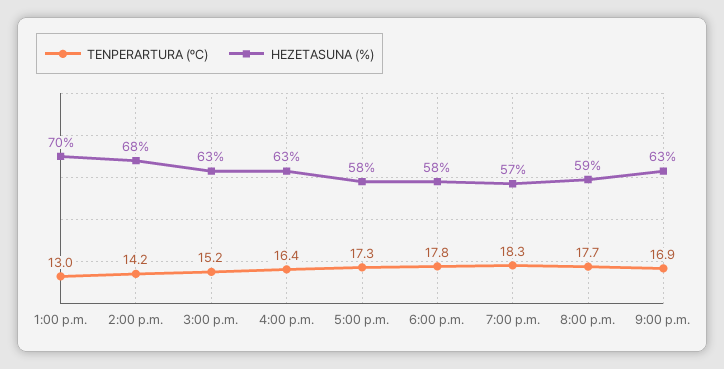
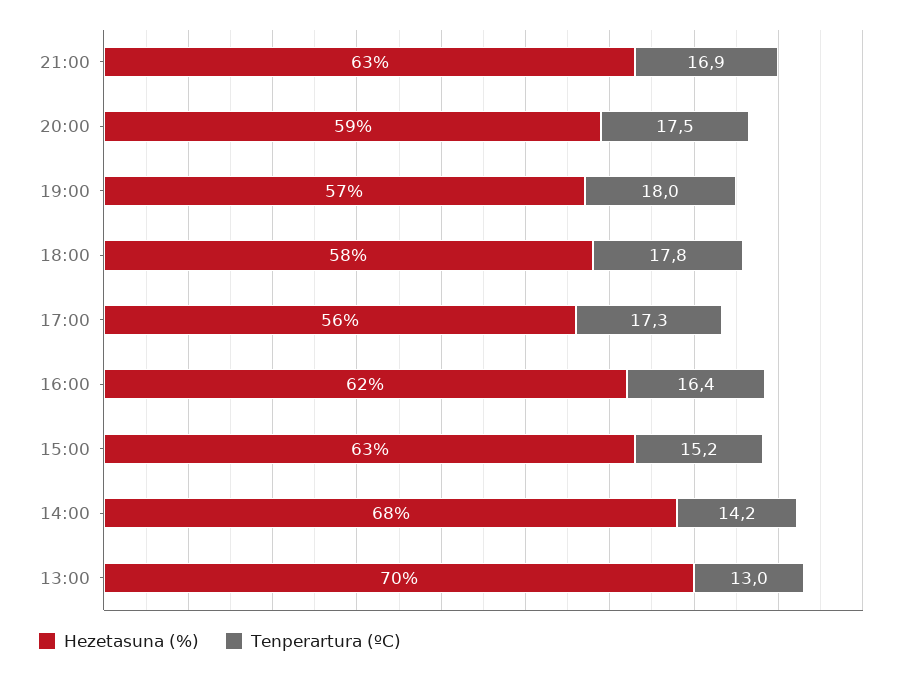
  {
    "TENPERARTURA (ºC)": {
      "1:00 p.m.": 13,
      "2:00 p.m.": 14.2,
      "3:00 p.m.": 15.2,
      "4:00 p.m.": 16.4,
      "5:00 p.m.": 17.3,
      "6:00 p.m.": 17.8,
-     "7:00 p.m.": 18.3,
+     "7:00 p.m.": 18,
-     "8:00 p.m.": 17.7,
+     "8:00 p.m.": 17.5,
      "9:00 p.m.": 16.9
    },
    "HEZETASUNA (%)": {
      "1:00 p.m.": 70,
      "2:00 p.m.": 68,
      "3:00 p.m.": 63,
-     "4:00 p.m.": 63,
+     "4:00 p.m.": 62,
-     "5:00 p.m.": 58,
+     "5:00 p.m.": 56,
      "6:00 p.m.": 58,
      "7:00 p.m.": 57,
      "8:00 p.m.": 59,
      "9:00 p.m.": 63
    }
  }

